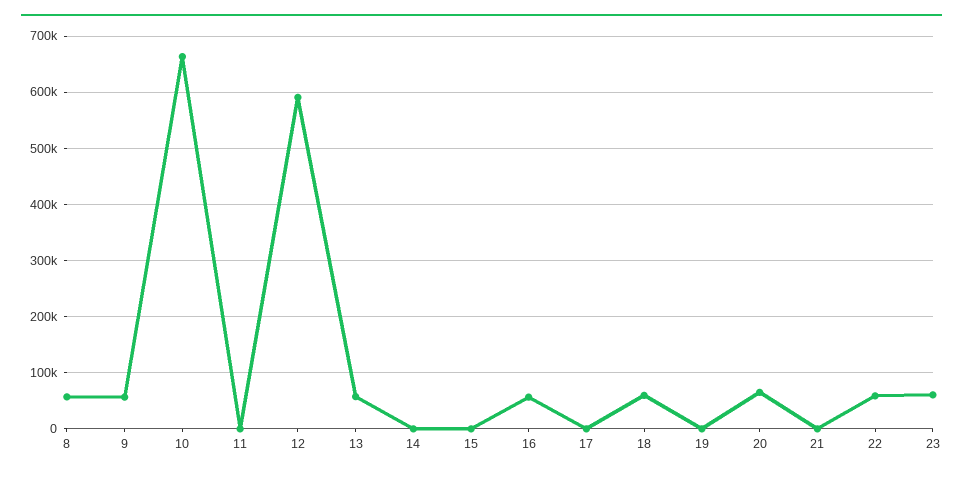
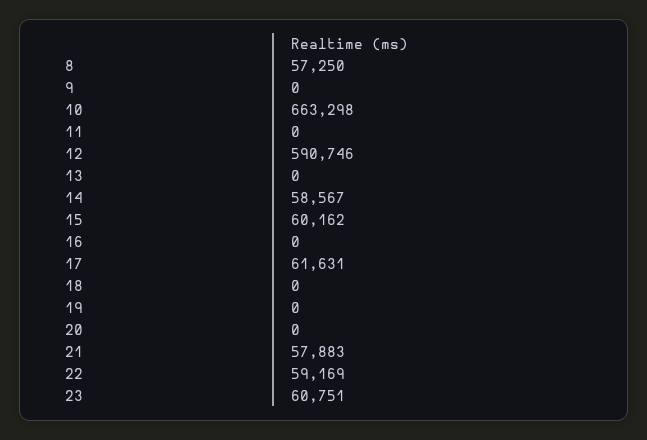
  {
    "8": 57250,
-   "9": 60000,
+   "9": 0,
    "10": 663298,
    "11": 0,
    "12": 590746,
-   "13": 60000,
+   "13": 0,
-   "14": 0,
+   "14": 58567,
-   "15": 0,
+   "15": 60162,
-   "16": 60000,
+   "16": 0,
-   "17": 0,
+   "17": 61631,
-   "18": 60000,
+   "18": 0,
    "19": 0,
-   "20": 60000,
+   "20": 0,
-   "21": 0,
+   "21": 57883,
    "22": 59169,
    "23": 60751
  }

